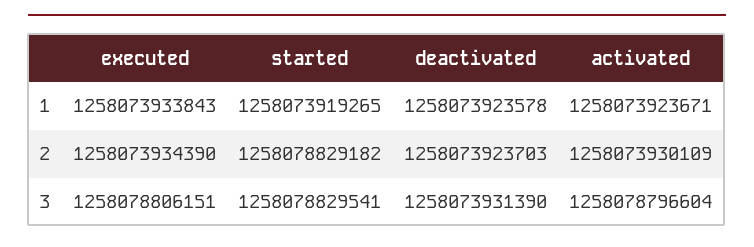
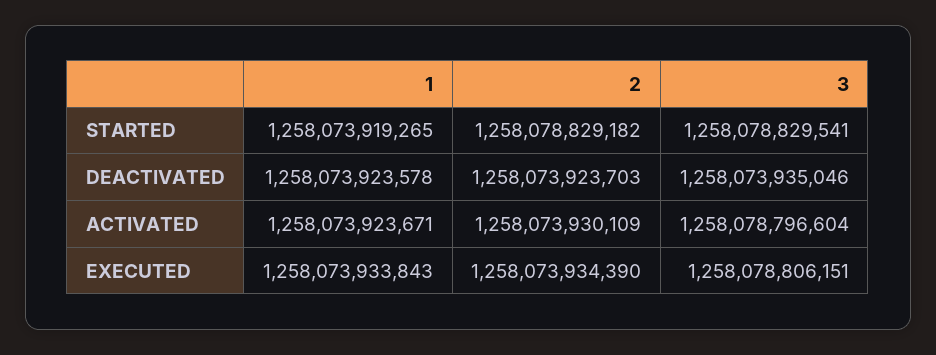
  {
    "executed": {
      "1": 1258073933843,
      "2": 1258073934390,
      "3": 1258078806151
    },
    "started": {
      "1": 1258073919265,
      "2": 1258078829182,
      "3": 1258078829541
    },
    "deactivated": {
      "1": 1258073923578,
      "2": 1258073923703,
-     "3": 1258073931390
+     "3": 1258073935046
    },
    "activated": {
      "1": 1258073923671,
      "2": 1258073930109,
      "3": 1258078796604
    }
  }

